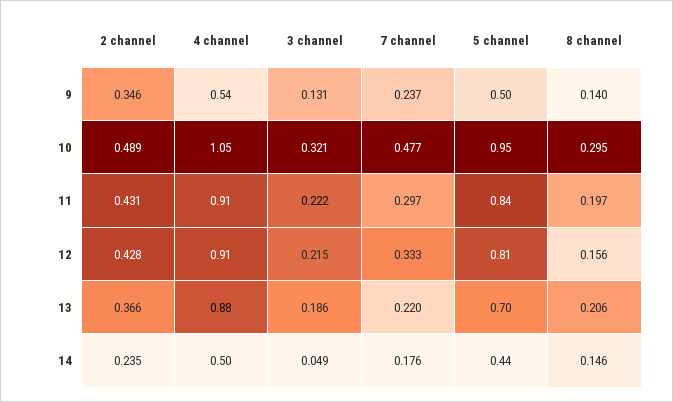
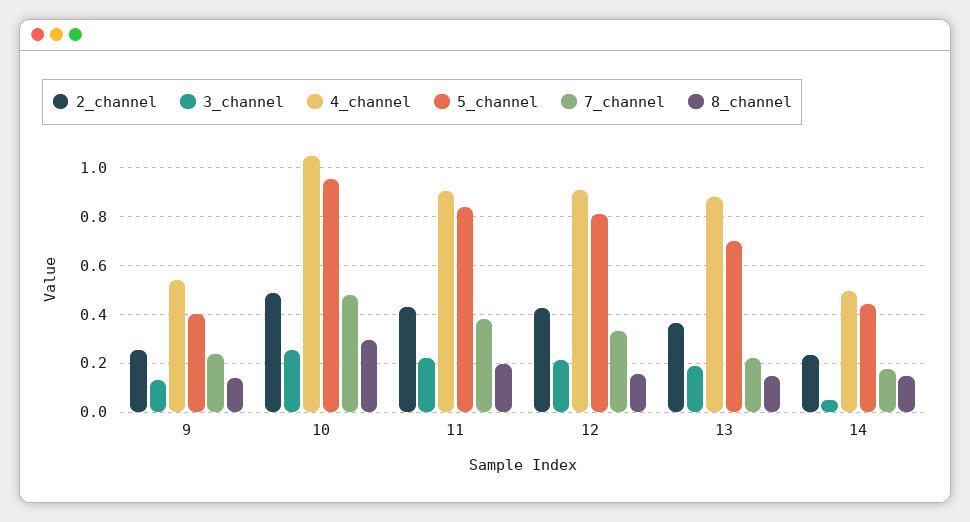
  {
    "2 channel": {
-     "9": 0.346,
+     "9": 0.25,
      "10": 0.489,
      "11": 0.431,
      "12": 0.428,
      "13": 0.366,
      "14": 0.235
    },
    "4 channel": {
      "9": 0.54,
      "10": 1.05,
      "11": 0.91,
      "12": 0.91,
      "13": 0.88,
      "14": 0.5
    },
    "3 channel": {
      "9": 0.131,
-     "10": 0.321,
+     "10": 0.25,
      "11": 0.222,
      "12": 0.215,
      "13": 0.186,
      "14": 0.049
    },
    "7 channel": {
      "9": 0.237,
      "10": 0.477,
-     "11": 0.297,
+     "11": 0.375,
      "12": 0.333,
      "13": 0.22,
      "14": 0.176
    },
    "5 channel": {
-     "9": 0.5,
+     "9": 0.4,
      "10": 0.95,
      "11": 0.84,
      "12": 0.81,
      "13": 0.7,
      "14": 0.44
    },
    "8 channel": {
      "9": 0.14,
      "10": 0.295,
      "11": 0.197,
      "12": 0.156,
-     "13": 0.206,
+     "13": 0.15,
      "14": 0.146
    }
  }

